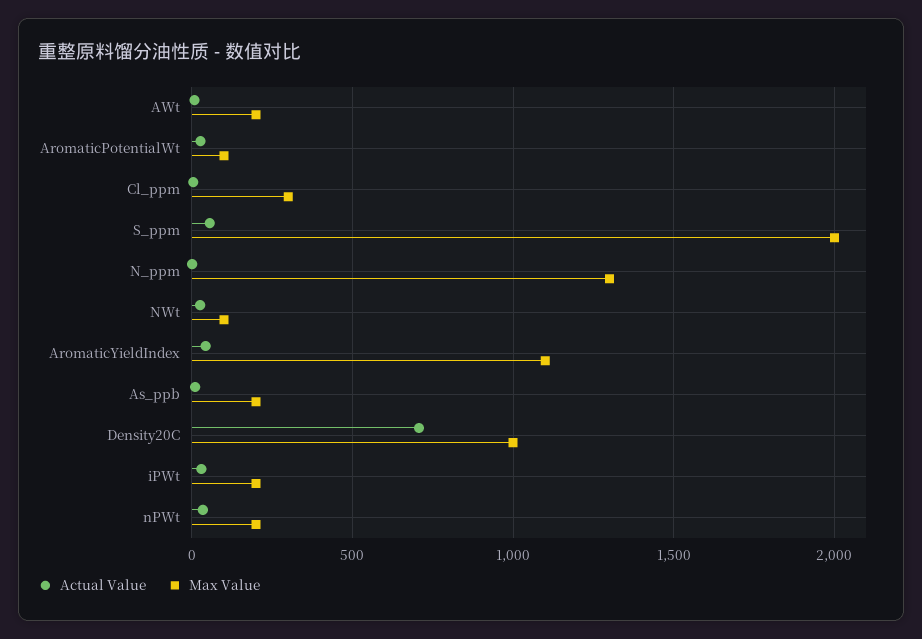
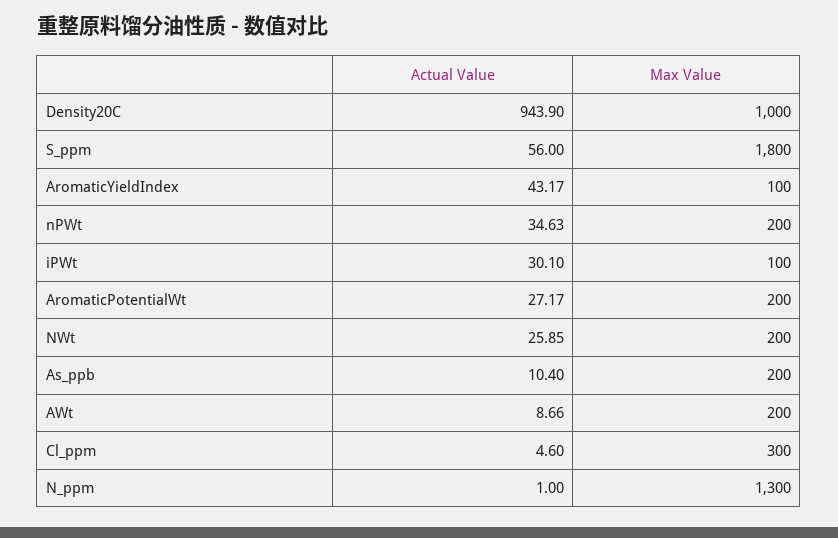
  {
    "Actual Value": {
      "AWt": 8.66,
      "AromaticPotentialWt": 27.17,
      "Cl_ppm": 4.6,
      "S_ppm": 56,
      "N_ppm": 1,
      "NWt": 25.85,
      "AromaticYieldIndex": 43.17,
      "As_ppb": 10.4,
-     "Density20C": 700,
+     "Density20C": 943.9,
      "iPWt": 30.1,
      "nPWt": 34.63
    },
    "Max Value": {
      "AWt": 200,
-     "AromaticPotentialWt": 100,
+     "AromaticPotentialWt": 200,
      "Cl_ppm": 300,
-     "S_ppm": 2000,
+     "S_ppm": 1800,
      "N_ppm": 1300,
-     "NWt": 100,
+     "NWt": 200,
-     "AromaticYieldIndex": 1100,
+     "AromaticYieldIndex": 100,
      "As_ppb": 200,
      "Density20C": 1000,
-     "iPWt": 200,
+     "iPWt": 100,
      "nPWt": 200
    }
  }

